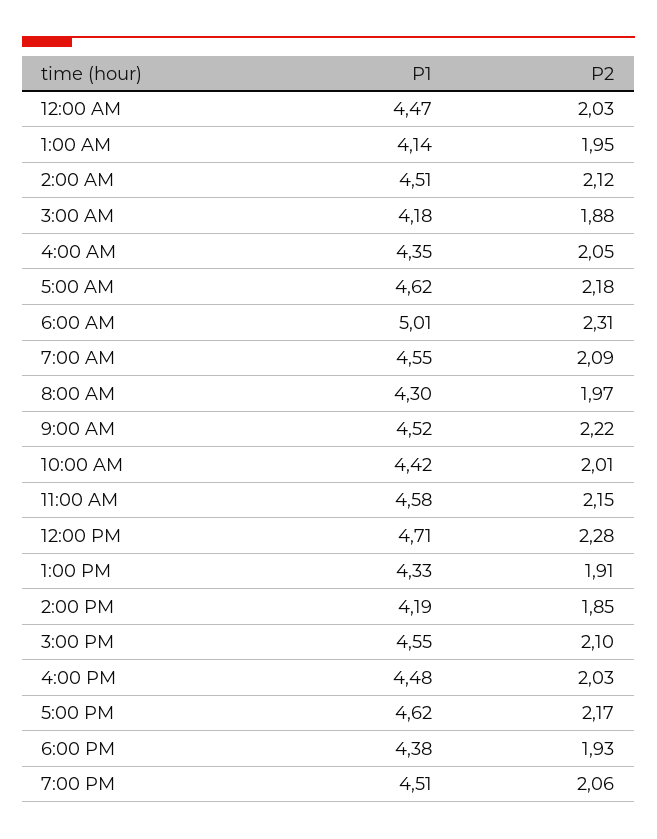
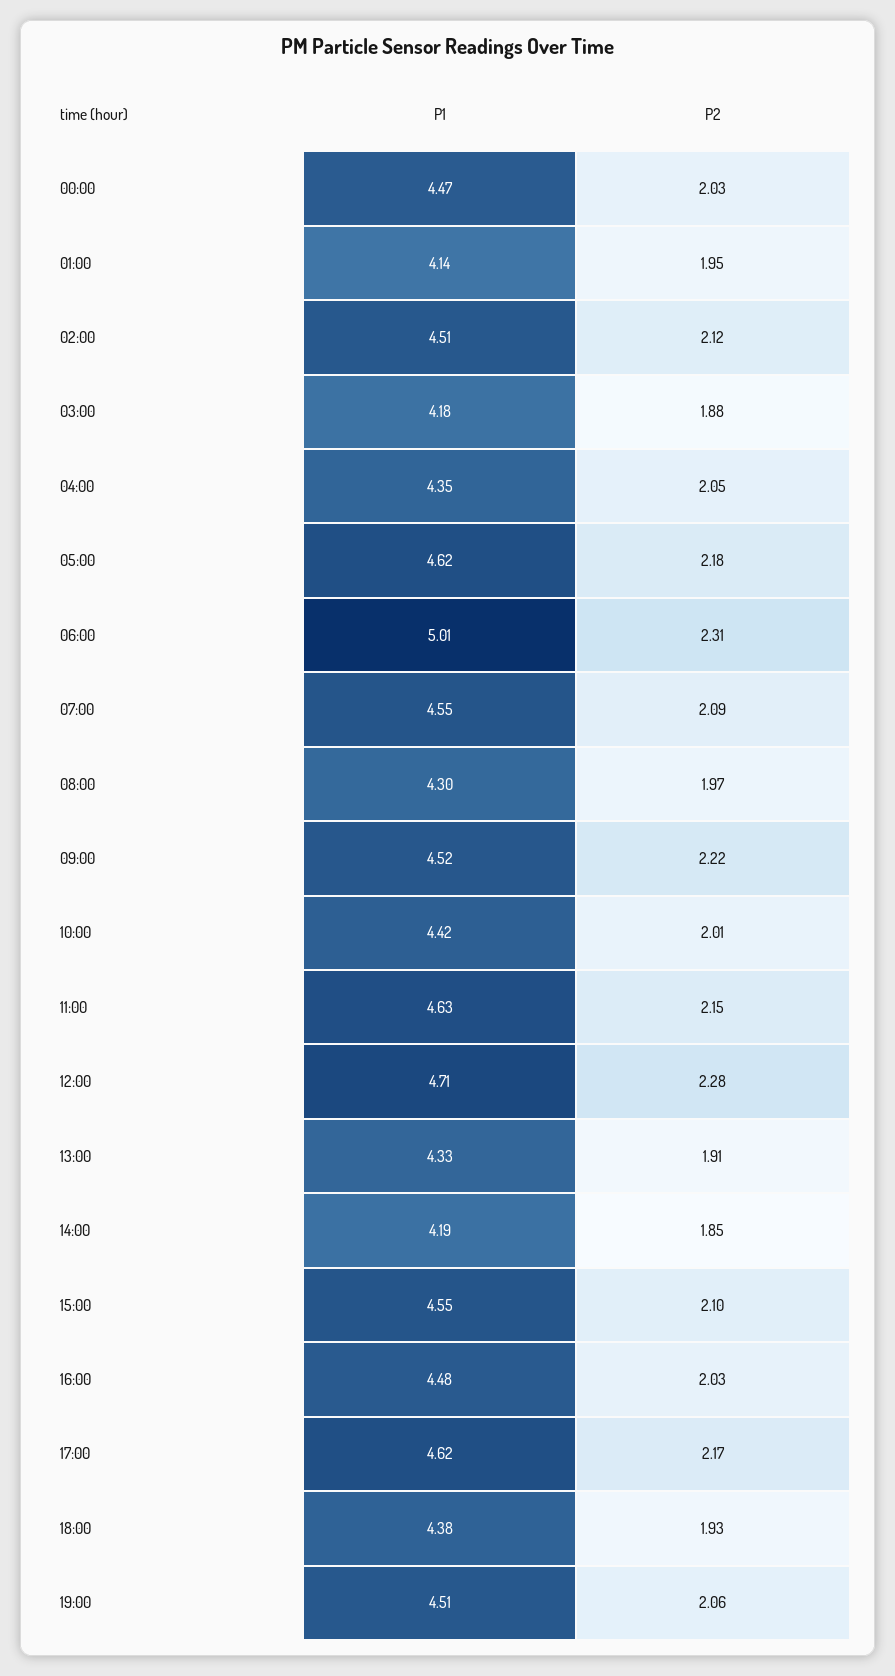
  {
    "P1": {
      "12:00 AM": 4.47,
      "1:00 AM": 4.14,
      "2:00 AM": 4.51,
      "3:00 AM": 4.18,
      "4:00 AM": 4.35,
      "5:00 AM": 4.62,
      "6:00 AM": 5.01,
      "7:00 AM": 4.55,
      "8:00 AM": 4.3,
      "9:00 AM": 4.52,
      "10:00 AM": 4.42,
-     "11:00 AM": 4.58,
+     "11:00 AM": 4.63,
      "12:00 PM": 4.71,
      "1:00 PM": 4.33,
      "2:00 PM": 4.19,
      "3:00 PM": 4.55,
      "4:00 PM": 4.48,
      "5:00 PM": 4.62,
      "6:00 PM": 4.38,
      "7:00 PM": 4.51
    },
    "P2": {
      "12:00 AM": 2.03,
      "1:00 AM": 1.95,
      "2:00 AM": 2.12,
      "3:00 AM": 1.88,
      "4:00 AM": 2.05,
      "5:00 AM": 2.18,
      "6:00 AM": 2.31,
      "7:00 AM": 2.09,
      "8:00 AM": 1.97,
      "9:00 AM": 2.22,
      "10:00 AM": 2.01,
      "11:00 AM": 2.15,
      "12:00 PM": 2.28,
      "1:00 PM": 1.91,
      "2:00 PM": 1.85,
      "3:00 PM": 2.1,
      "4:00 PM": 2.03,
      "5:00 PM": 2.17,
      "6:00 PM": 1.93,
      "7:00 PM": 2.06
    }
  }

